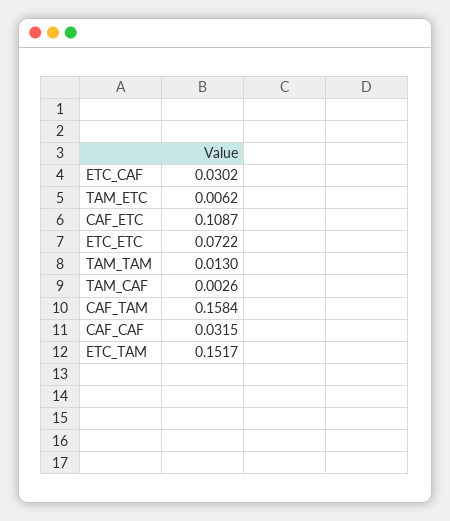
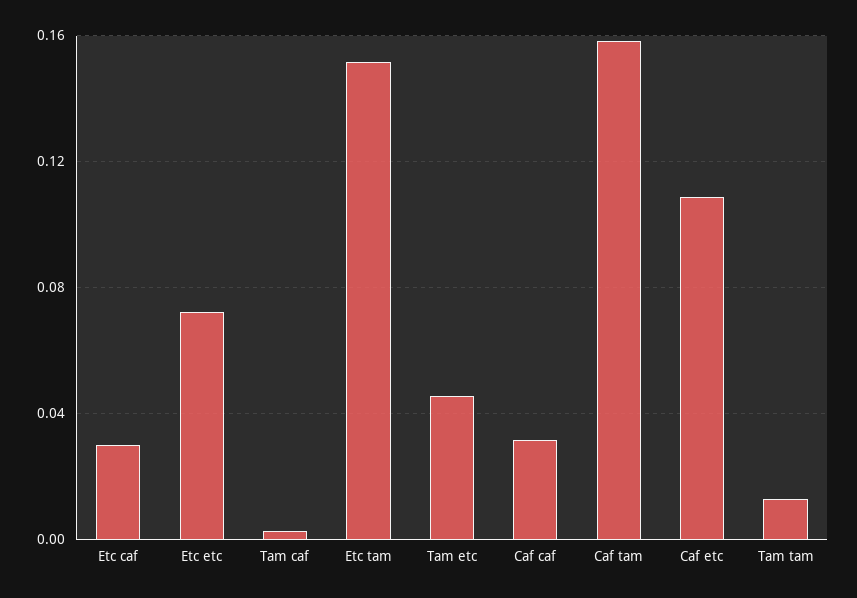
  {
    "ETC_CAF": 0.0302,
-   "TAM_ETC": 0.0062,
+   "TAM_ETC": 0.045,
    "CAF_ETC": 0.1087,
    "ETC_ETC": 0.0722,
    "TAM_TAM": 0.013,
    "TAM_CAF": 0.0026,
    "CAF_TAM": 0.1584,
    "CAF_CAF": 0.0315,
    "ETC_TAM": 0.1517
  }

